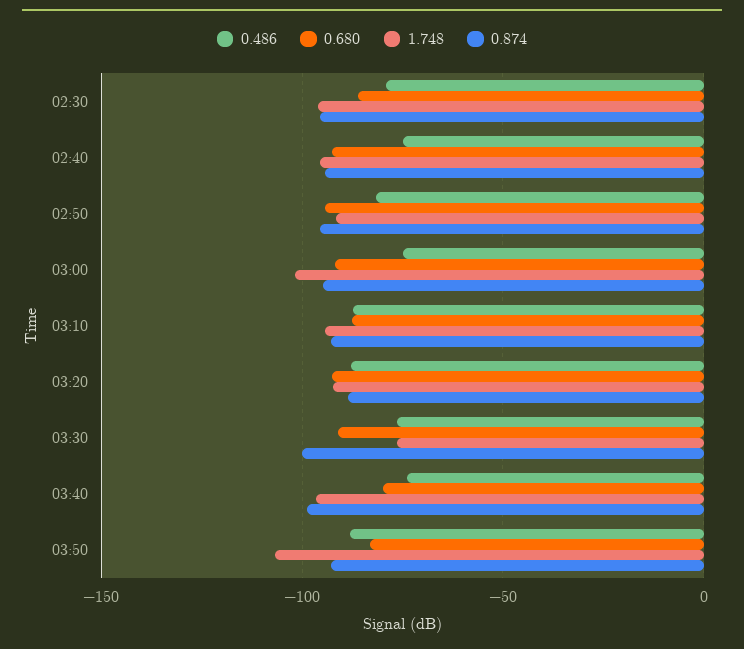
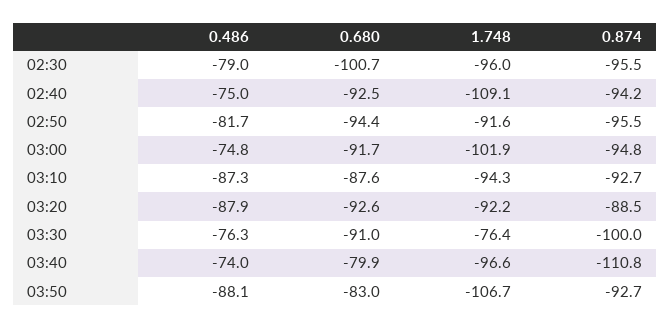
  {
    "0.486": {
      "02:30": -79,
      "02:40": -75,
      "02:50": -81.7,
      "03:00": -74.8,
      "03:10": -87.3,
      "03:20": -87.9,
      "03:30": -76.3,
      "03:40": -74,
      "03:50": -88.1
    },
    "0.680": {
-     "02:30": -85,
+     "02:30": -100.7,
      "02:40": -92.5,
      "02:50": -94.4,
      "03:00": -91.7,
      "03:10": -87.6,
      "03:20": -92.6,
      "03:30": -91,
      "03:40": -79.9,
      "03:50": -83
    },
    "1.748": {
      "02:30": -96,
-     "02:40": -95,
+     "02:40": -109.1,
      "02:50": -91.6,
      "03:00": -101.9,
      "03:10": -94.3,
      "03:20": -92.2,
      "03:30": -76.4,
      "03:40": -96.6,
      "03:50": -106.7
    },
    "0.874": {
      "02:30": -95.5,
      "02:40": -94.2,
      "02:50": -95.5,
      "03:00": -94.8,
      "03:10": -92.7,
      "03:20": -88.5,
      "03:30": -100,
-     "03:40": -100,
+     "03:40": -110.8,
      "03:50": -92.7
    }
  }

